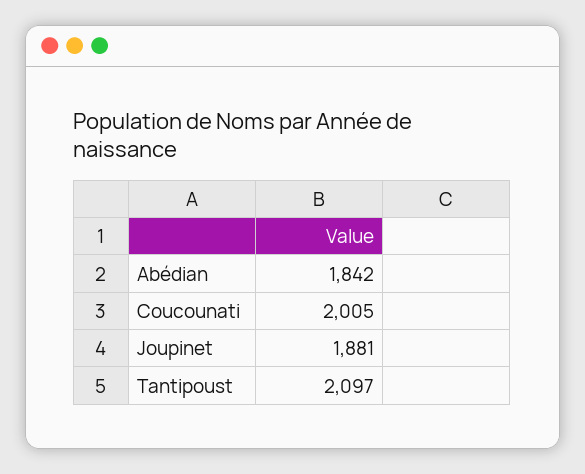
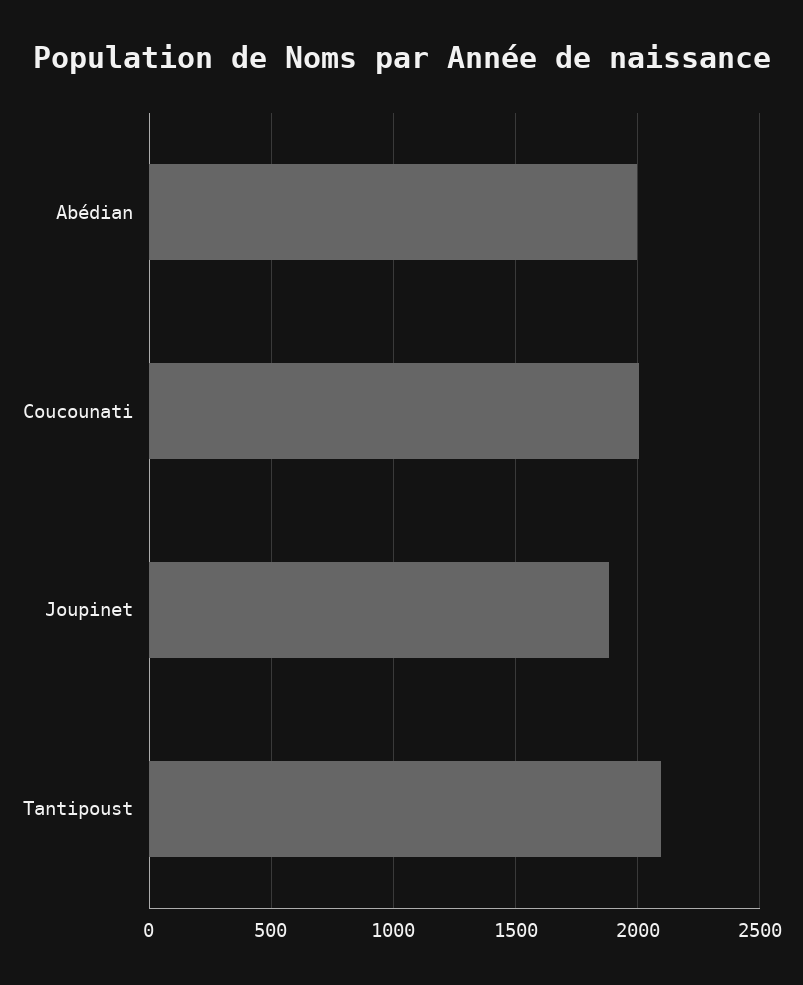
  {
-   "Abédian": 1842,
+   "Abédian": 2000,
    "Coucounati": 2005,
    "Joupinet": 1881,
    "Tantipoust": 2097
  }

